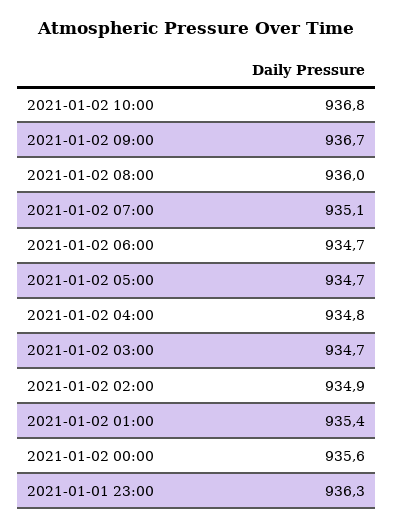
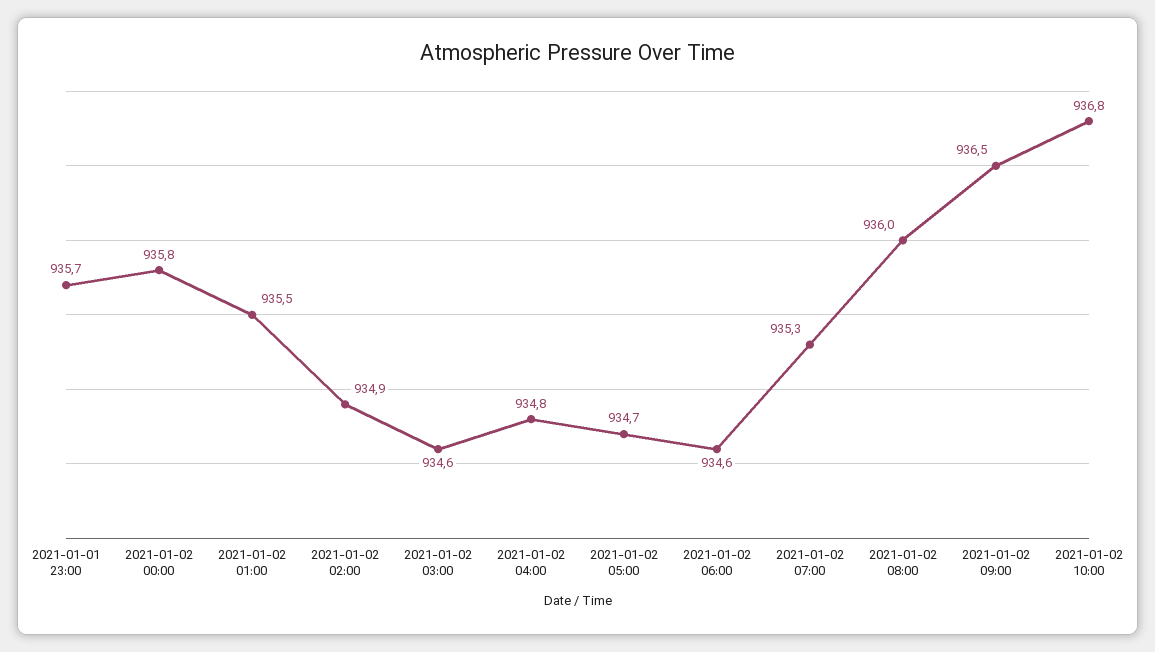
  {
    "2021-01-02 10:00": 936.8,
-   "2021-01-02 09:00": 936.7,
+   "2021-01-02 09:00": 936.5,
    "2021-01-02 08:00": 936,
-   "2021-01-02 07:00": 935.1,
+   "2021-01-02 07:00": 935.3,
-   "2021-01-02 06:00": 934.7,
+   "2021-01-02 06:00": 934.6,
    "2021-01-02 05:00": 934.7,
    "2021-01-02 04:00": 934.8,
-   "2021-01-02 03:00": 934.7,
+   "2021-01-02 03:00": 934.6,
    "2021-01-02 02:00": 934.9,
-   "2021-01-02 01:00": 935.4,
+   "2021-01-02 01:00": 935.5,
-   "2021-01-02 00:00": 935.6,
+   "2021-01-02 00:00": 935.8,
-   "2021-01-01 23:00": 936.3
+   "2021-01-01 23:00": 935.7
  }

